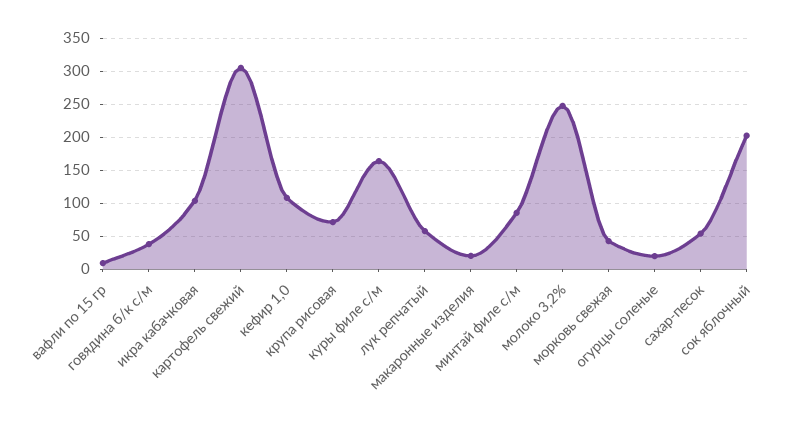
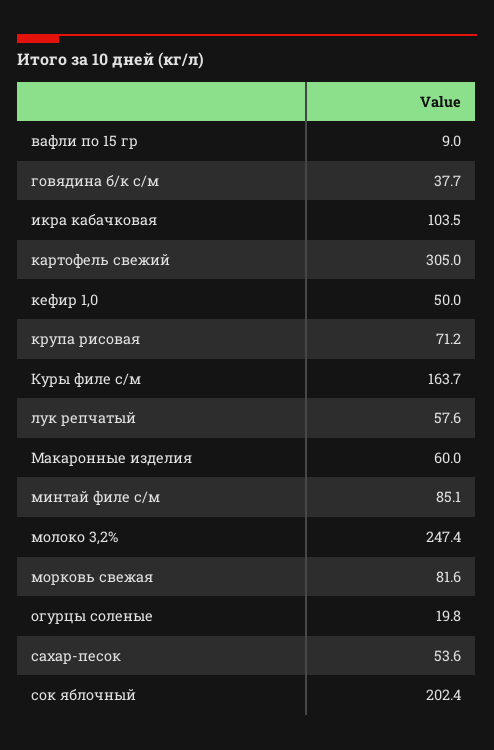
  {
    "вафли по 15 гр": 9,
    "говядина б/к с/м": 37.7,
    "икра кабачковая": 103.5,
    "картофель свежий": 305,
-   "кефир 1,0": 110,
+   "кефир 1,0": 50,
    "крупа рисовая": 71.2,
    "куры филе с/м": 163.7,
    "лук репчатый": 57.6,
-   "макаронные изделия": 20,
+   "макаронные изделия": 60,
    "минтай филе с/м": 85.1,
    "молоко 3,2%": 247.4,
-   "морковь свежая": 40,
+   "морковь свежая": 81.6,
    "огурцы соленые": 19.8,
    "сахар-песок": 53.6,
    "сок яблочный": 202.4
  }

